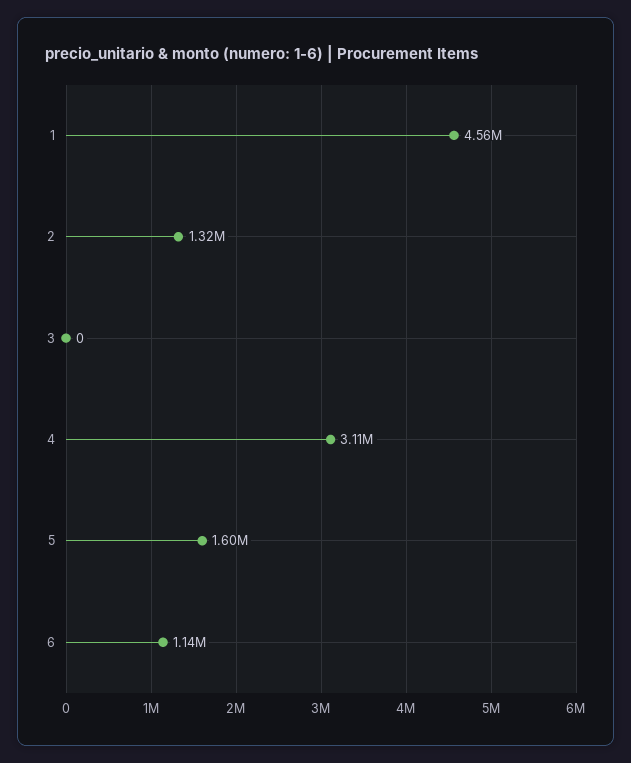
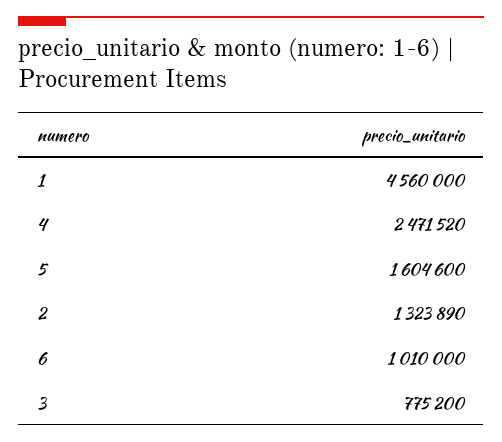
  {
    "1": 4560000,
    "2": 1323890,
-   "3": 0,
+   "3": 775200,
-   "4": 3110000,
+   "4": 2471520,
    "5": 1604600,
-   "6": 1140000
+   "6": 1010000
  }

